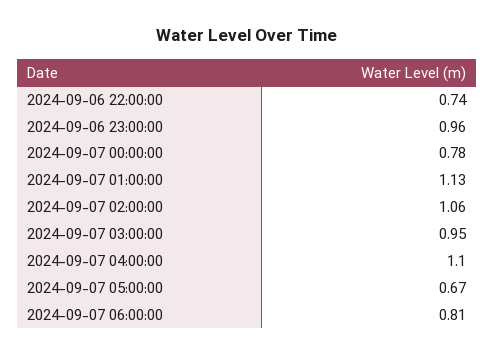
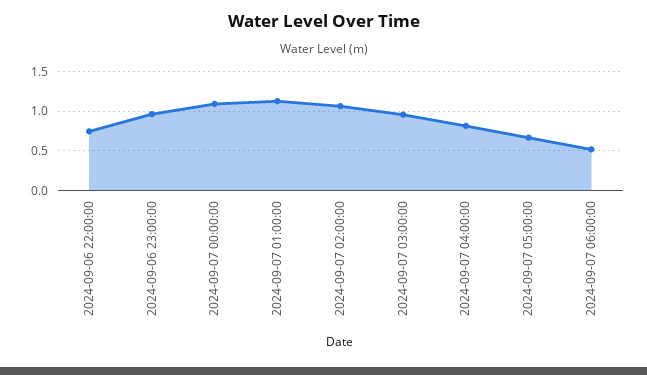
  {
    "2024-09-06 22:00:00": 0.74,
    "2024-09-06 23:00:00": 0.96,
-   "2024-09-07 00:00:00": 0.78,
+   "2024-09-07 00:00:00": 1.1,
    "2024-09-07 01:00:00": 1.13,
    "2024-09-07 02:00:00": 1.06,
    "2024-09-07 03:00:00": 0.95,
-   "2024-09-07 04:00:00": 1.1,
+   "2024-09-07 04:00:00": 0.8,
    "2024-09-07 05:00:00": 0.67,
-   "2024-09-07 06:00:00": 0.81
+   "2024-09-07 06:00:00": 0.5
  }

